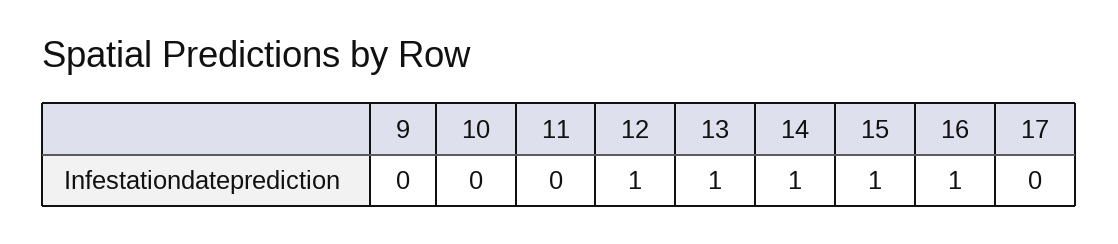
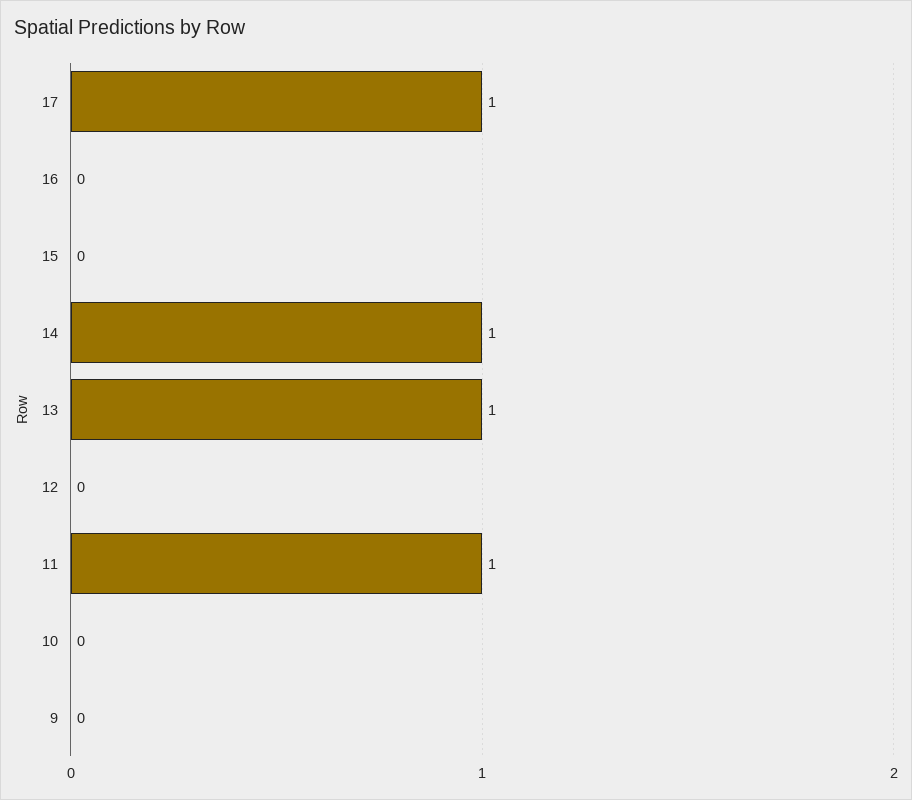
  {
    "9": 0,
    "10": 0,
-   "11": 0,
+   "11": 1,
-   "12": 1,
+   "12": 0,
    "13": 1,
    "14": 1,
-   "15": 1,
+   "15": 0,
-   "16": 1,
+   "16": 0,
-   "17": 0
+   "17": 1
  }

